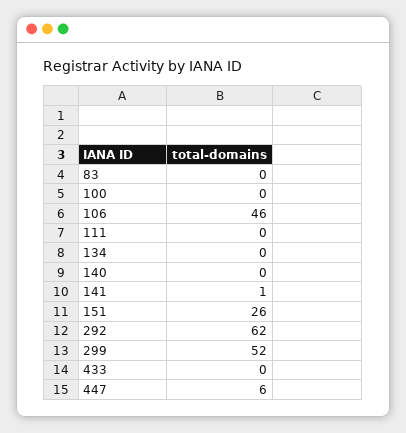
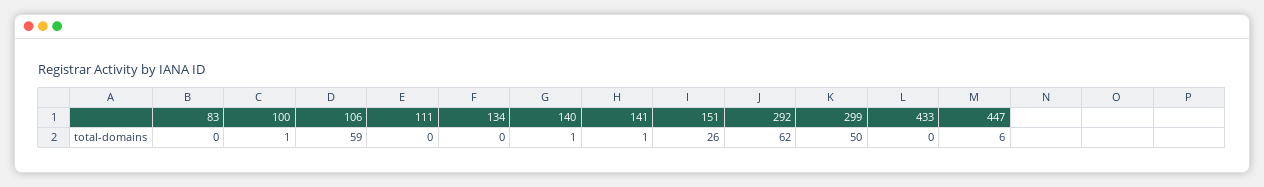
  {
    "83": 0,
-   "100": 0,
+   "100": 1,
-   "106": 46,
+   "106": 59,
    "111": 0,
    "134": 0,
-   "140": 0,
+   "140": 1,
    "141": 1,
    "151": 26,
    "292": 62,
-   "299": 52,
+   "299": 50,
    "433": 0,
    "447": 6
  }

